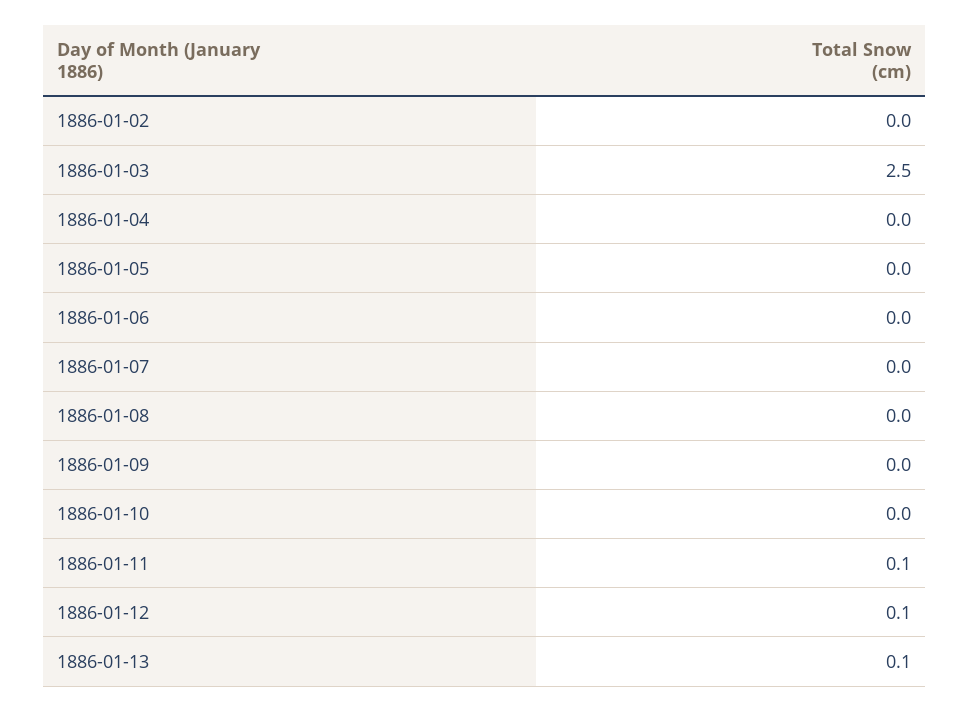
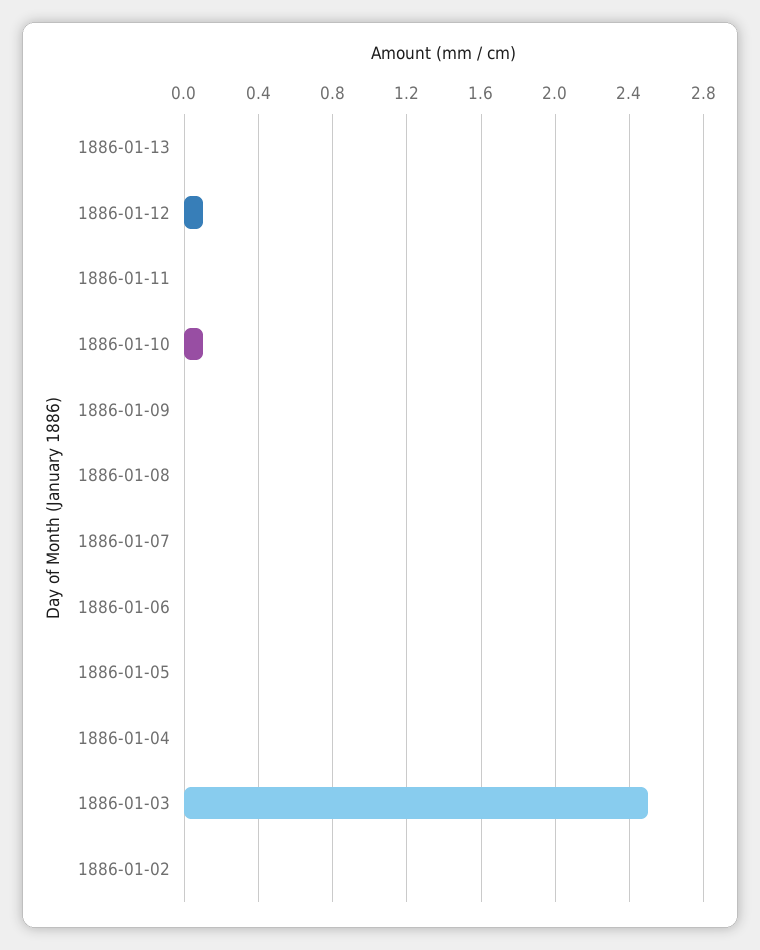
  {
    "1886-01-02": 0,
    "1886-01-03": 2.5,
    "1886-01-04": 0,
    "1886-01-05": 0,
    "1886-01-06": 0,
    "1886-01-07": 0,
    "1886-01-08": 0,
    "1886-01-09": 0,
-   "1886-01-10": 0,
+   "1886-01-10": 0.1,
-   "1886-01-11": 0.1,
+   "1886-01-11": 0,
    "1886-01-12": 0.1,
-   "1886-01-13": 0.1
+   "1886-01-13": 0
  }

